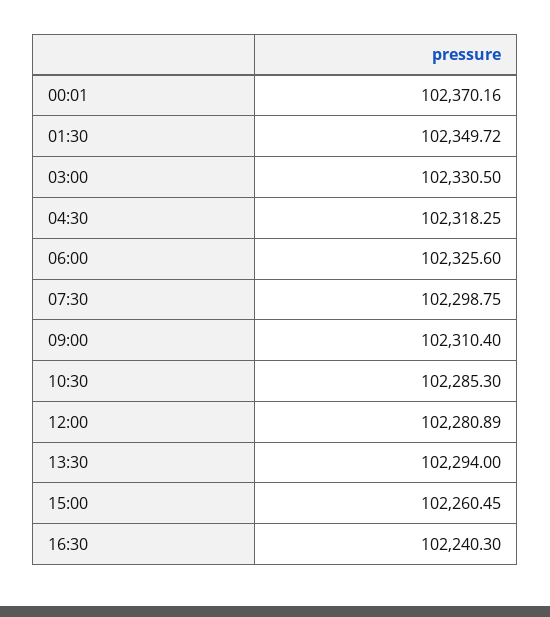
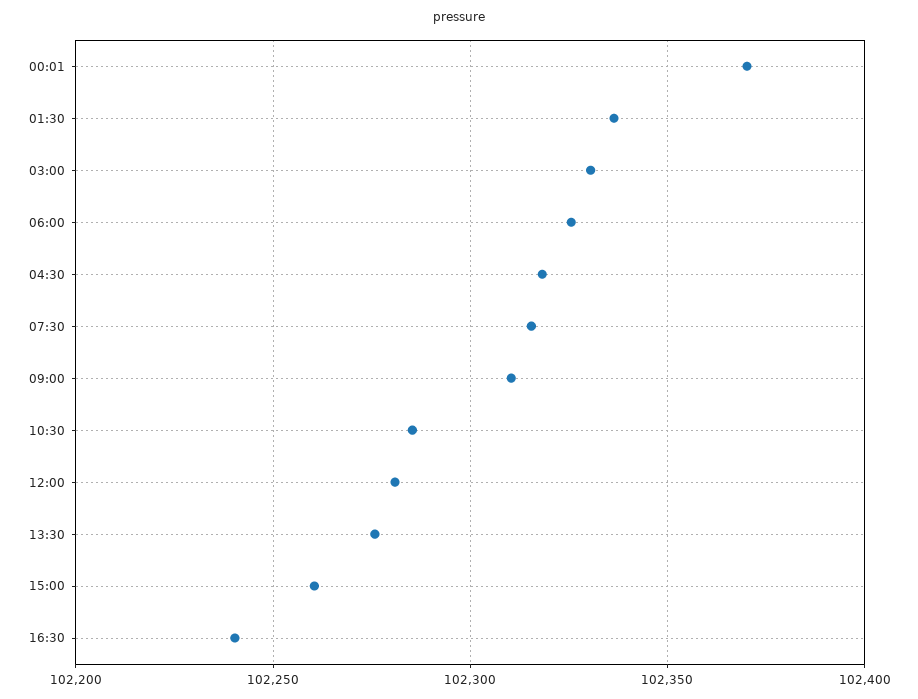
  {
    "00:01": 102370.16,
-   "01:30": 102349.72,
+   "01:30": 102335,
    "03:00": 102330.5,
    "04:30": 102318.25,
    "06:00": 102325.6,
-   "07:30": 102298.75,
+   "07:30": 102315,
    "09:00": 102310.4,
    "10:30": 102285.3,
    "12:00": 102280.89,
-   "13:30": 102294,
+   "13:30": 102275,
    "15:00": 102260.45,
    "16:30": 102240.3
  }

